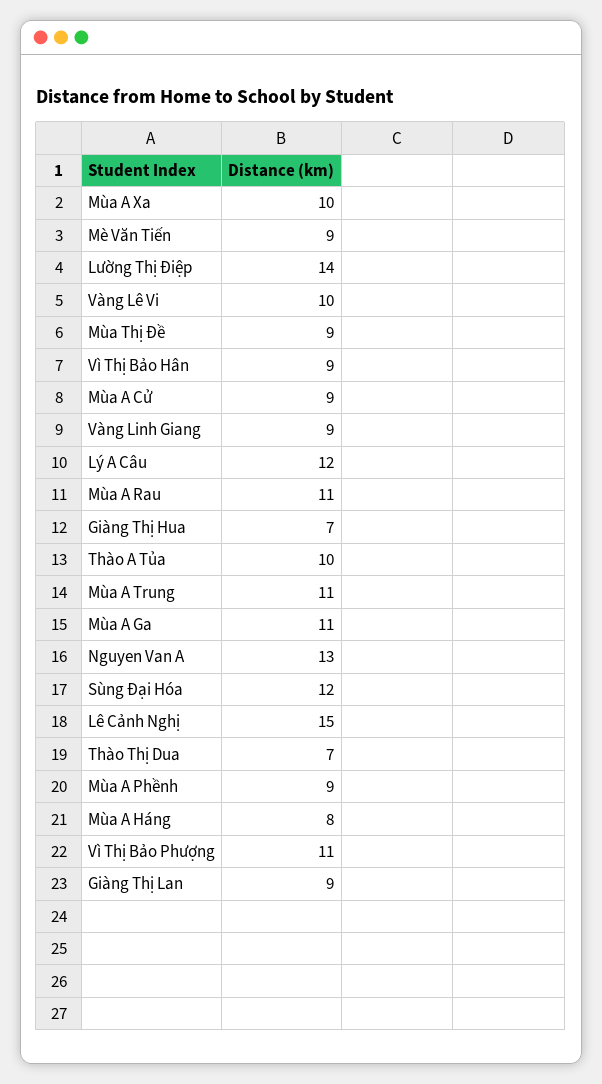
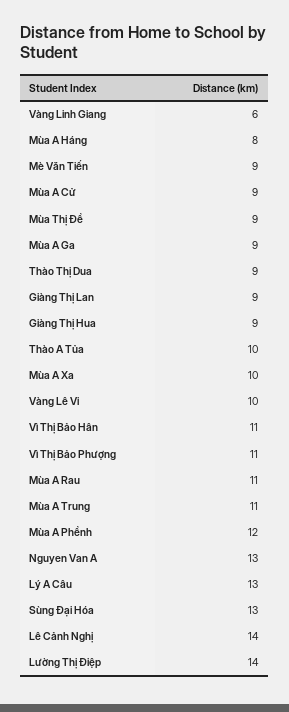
  {
    "Mùa A Xa": 10,
    "Mè Văn Tiến": 9,
    "Lường Thị Điệp": 14,
    "Vàng Lê Vi": 10,
    "Mùa Thị Đề": 9,
-   "Vì Thị Bảo Hân": 9,
+   "Vì Thị Bảo Hân": 11,
    "Mùa A Cử": 9,
-   "Vàng Linh Giang": 9,
+   "Vàng Linh Giang": 6,
-   "Lý A Câu": 12,
+   "Lý A Câu": 13,
    "Mùa A Rau": 11,
-   "Giàng Thị Hua": 7,
+   "Giàng Thị Hua": 9,
    "Thào A Tủa": 10,
    "Mùa A Trung": 11,
-   "Mùa A Ga": 11,
+   "Mùa A Ga": 9,
    "Nguyen Van A": 13,
-   "Sùng Đại Hóa": 12,
+   "Sùng Đại Hóa": 13,
-   "Lê Cảnh Nghị": 15,
+   "Lê Cảnh Nghị": 14,
-   "Thào Thị Dua": 7,
+   "Thào Thị Dua": 9,
-   "Mùa A Phềnh": 9,
+   "Mùa A Phềnh": 12,
    "Mùa A Háng": 8,
    "Vì Thị Bảo Phượng": 11,
    "Giàng Thị Lan": 9
  }

